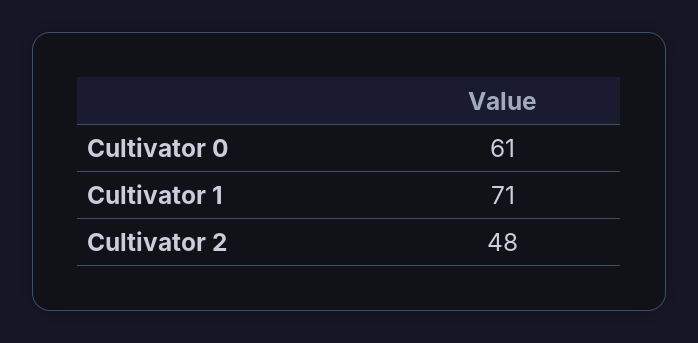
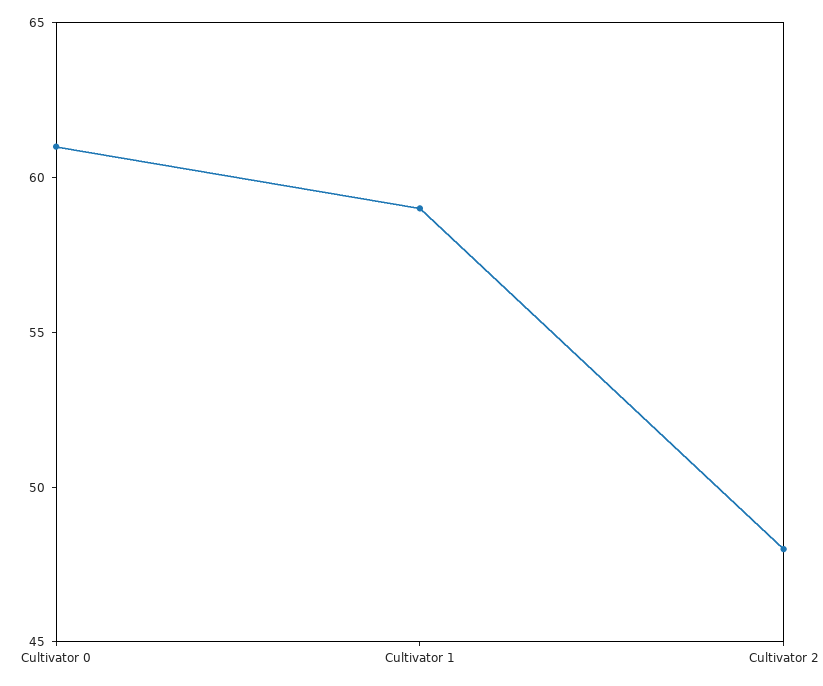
  {
    "Cultivator 0": 61,
-   "Cultivator 1": 71,
+   "Cultivator 1": 59,
    "Cultivator 2": 48
  }

